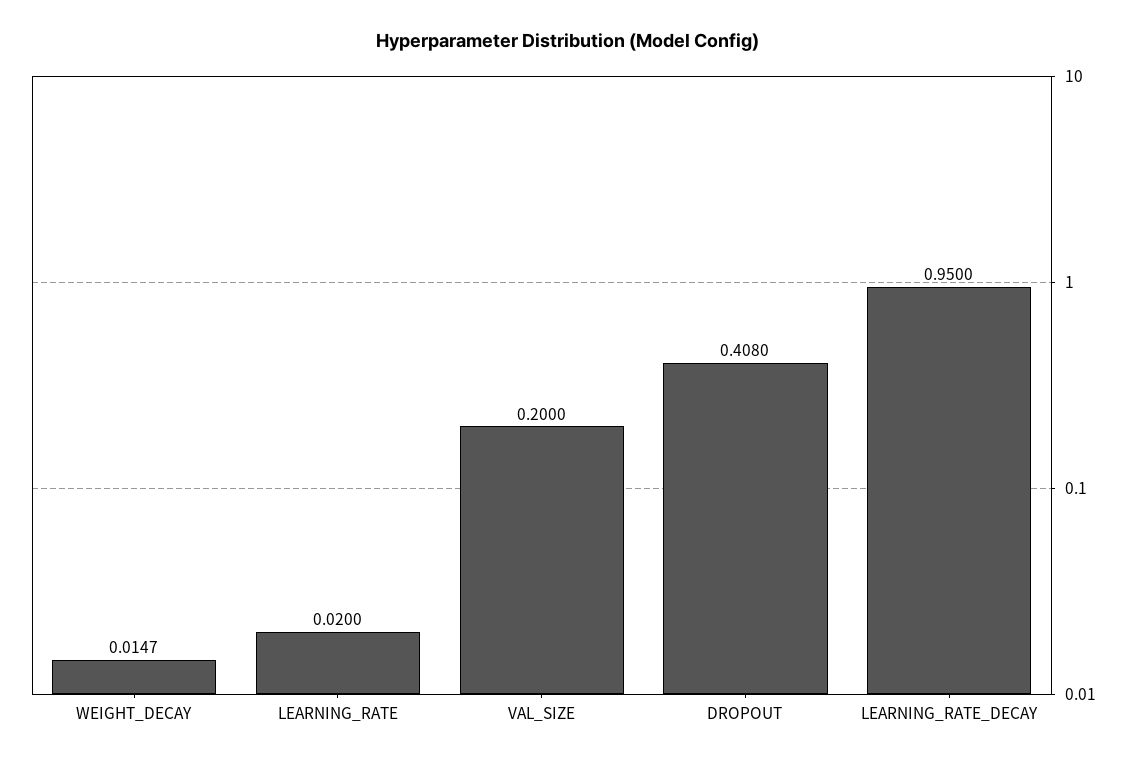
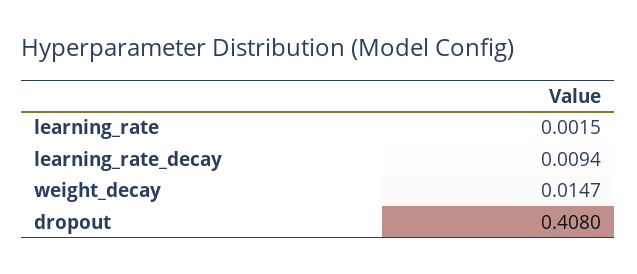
  {
    "WEIGHT_DECAY": 0.0147,
-   "LEARNING_RATE": 0.02,
+   "LEARNING_RATE": 0.0015,
-   "VAL_SIZE": 0.2,
    "DROPOUT": 0.408,
-   "LEARNING_RATE_DECAY": 0.95
+   "LEARNING_RATE_DECAY": 0.0094
  }

